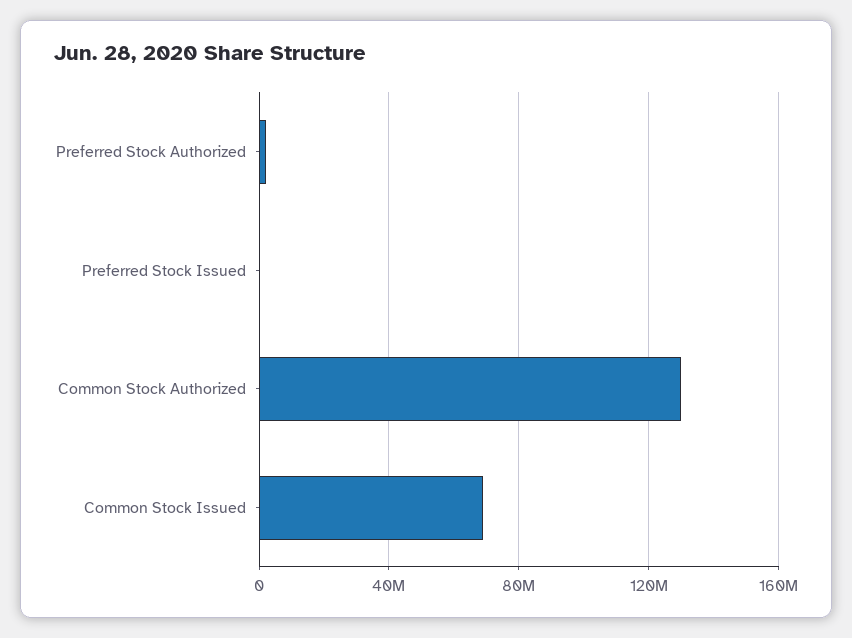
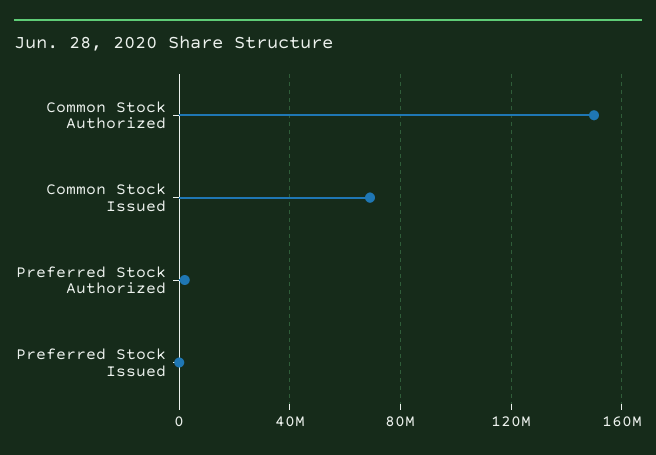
  {
    "Preferred Stock Authorized": 0,
    "Preferred Stock Issued": 0,
-   "Common Stock Authorized": 130000000,
+   "Common Stock Authorized": 150000000,
    "Common Stock Issued": 70000000
  }

